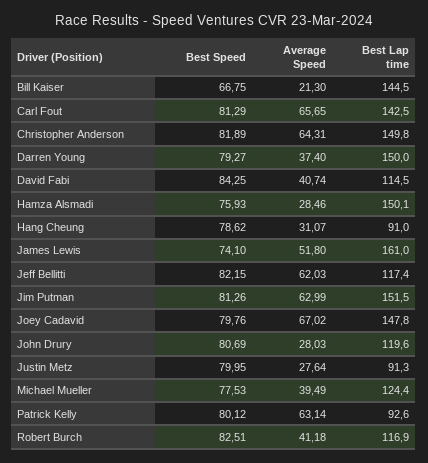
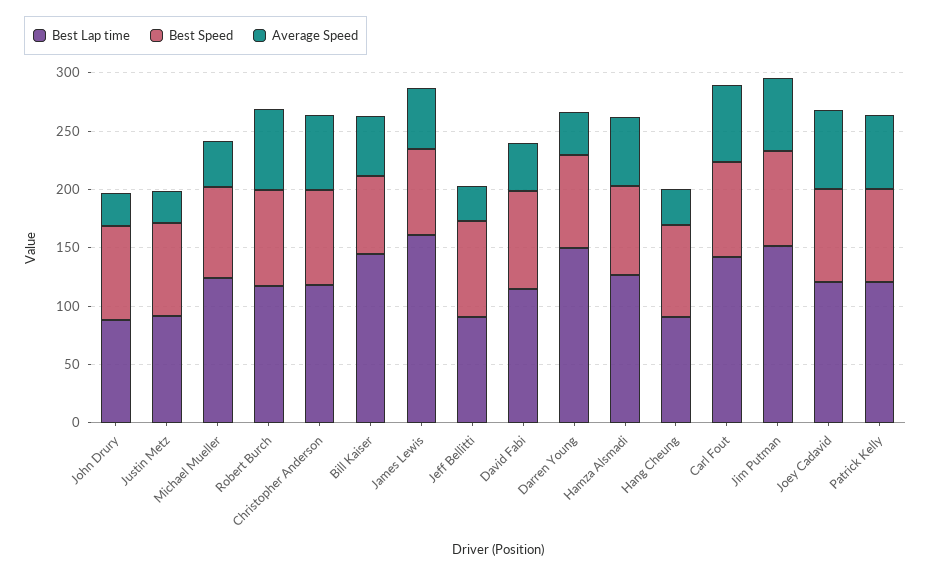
  {
    "Best Speed": {
      "Bill Kaiser": 66.75,
      "Carl Fout": 81.29,
      "Christopher Anderson": 81.89,
      "Darren Young": 79.27,
      "David Fabi": 84.25,
      "Hamza Alsmadi": 75.93,
      "Hang Cheung": 78.62,
      "James Lewis": 74.1,
      "Jeff Bellitti": 82.15,
      "Jim Putman": 81.26,
      "Joey Cadavid": 79.76,
      "John Drury": 80.69,
      "Justin Metz": 79.95,
      "Michael Mueller": 77.53,
      "Patrick Kelly": 80.12,
      "Robert Burch": 82.51
    },
    "Average Speed": {
-     "Bill Kaiser": 21.3,
+     "Bill Kaiser": 50,
      "Carl Fout": 65.65,
      "Christopher Anderson": 64.31,
      "Darren Young": 37.4,
      "David Fabi": 40.74,
-     "Hamza Alsmadi": 28.46,
+     "Hamza Alsmadi": 60,
      "Hang Cheung": 31.07,
      "James Lewis": 51.8,
-     "Jeff Bellitti": 62.03,
+     "Jeff Bellitti": 30,
      "Jim Putman": 62.99,
      "Joey Cadavid": 67.02,
      "John Drury": 28.03,
      "Justin Metz": 27.64,
      "Michael Mueller": 39.49,
      "Patrick Kelly": 63.14,
-     "Robert Burch": 41.18
+     "Robert Burch": 70
    },
    "Best Lap time": {
      "Bill Kaiser": 144.5,
      "Carl Fout": 142.5,
-     "Christopher Anderson": 149.8,
+     "Christopher Anderson": 120,
      "Darren Young": 150,
      "David Fabi": 114.5,
-     "Hamza Alsmadi": 150.1,
+     "Hamza Alsmadi": 130,
      "Hang Cheung": 91,
      "James Lewis": 161,
-     "Jeff Bellitti": 117.4,
+     "Jeff Bellitti": 90,
      "Jim Putman": 151.5,
-     "Joey Cadavid": 147.8,
+     "Joey Cadavid": 120,
-     "John Drury": 119.6,
+     "John Drury": 90,
      "Justin Metz": 91.3,
      "Michael Mueller": 124.4,
-     "Patrick Kelly": 92.6,
+     "Patrick Kelly": 120,
      "Robert Burch": 116.9
    }
  }

